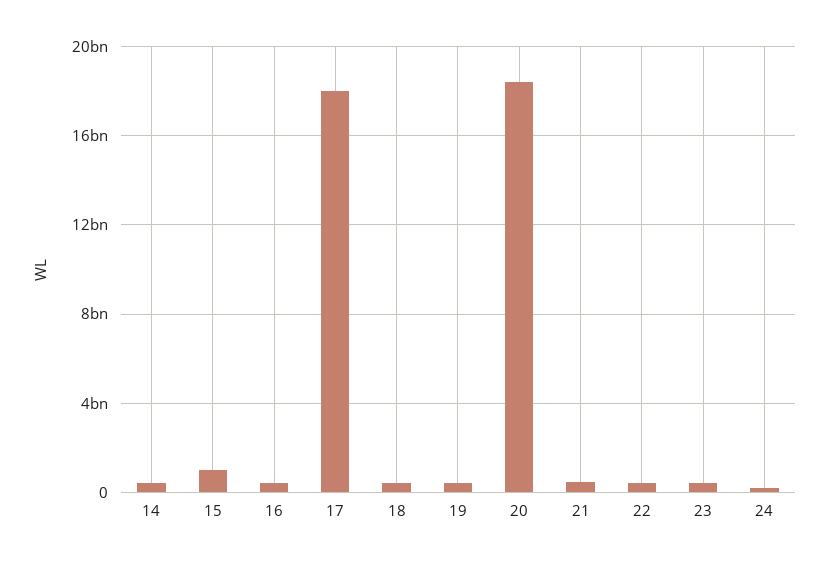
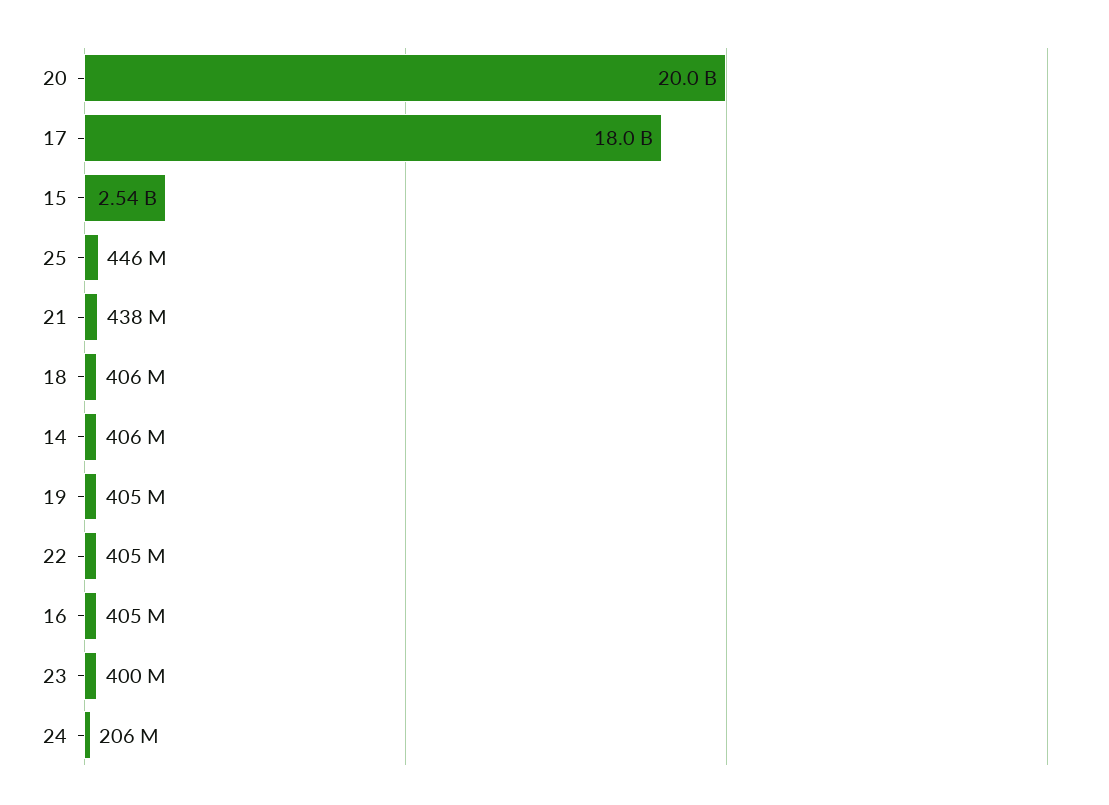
  {
    "14": 406000000,
-   "15": 1000000000,
+   "15": 2540000000,
    "16": 405000000,
    "17": 18000000000,
    "18": 406000000,
    "19": 405000000,
-   "20": 18500000000,
+   "20": 20000000000,
    "21": 438000000,
    "22": 405000000,
    "23": 400000000,
-   "24": 206000000
+   "24": 206000000,
+   "25": 446000000
  }

